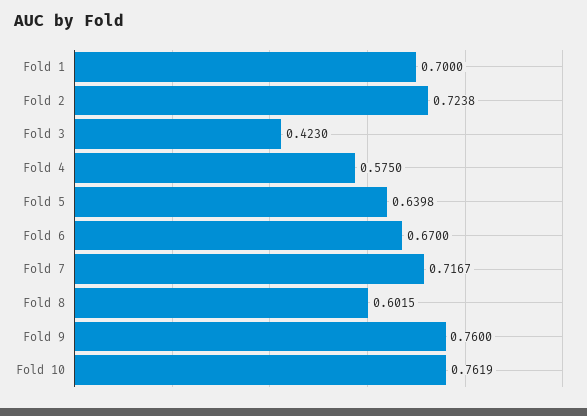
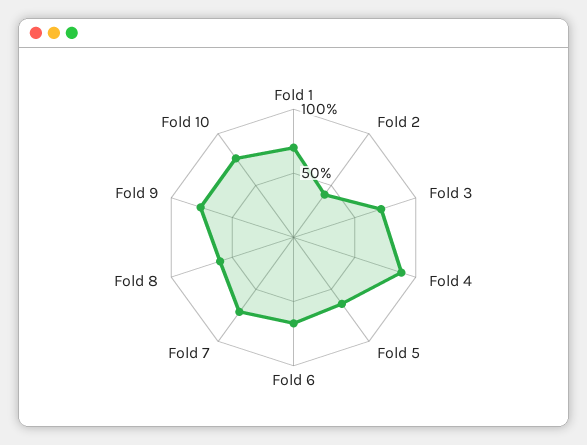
  {
    "Fold 1": 0.7,
-   "Fold 2": 0.7238,
+   "Fold 2": 0.4,
-   "Fold 3": 0.423,
+   "Fold 3": 0.7,
-   "Fold 4": 0.575,
+   "Fold 4": 0.9,
    "Fold 5": 0.6398,
    "Fold 6": 0.67,
    "Fold 7": 0.7167,
    "Fold 8": 0.6015,
    "Fold 9": 0.76,
    "Fold 10": 0.7619
  }

